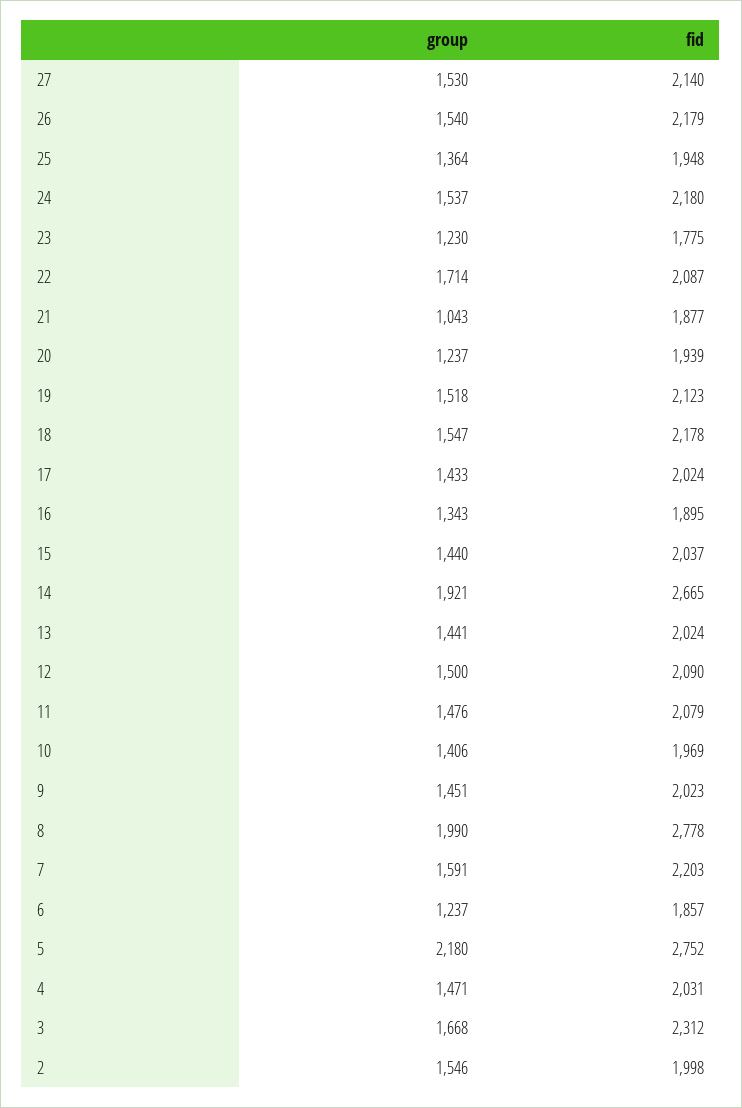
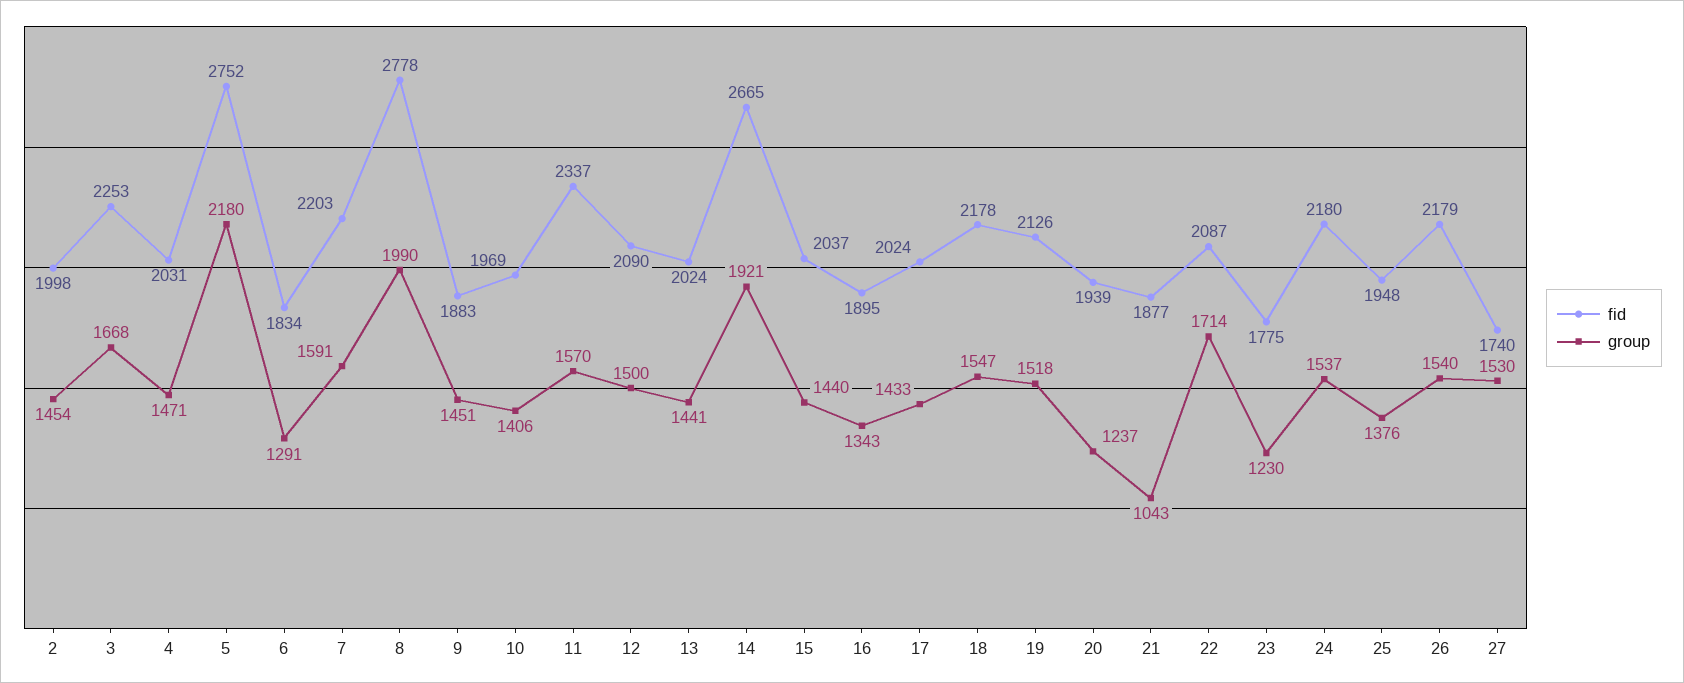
  {
    "group": {
      "27": 1530,
      "26": 1540,
-     "25": 1364,
+     "25": 1376,
      "24": 1537,
      "23": 1230,
      "22": 1714,
      "21": 1043,
      "20": 1237,
      "19": 1518,
      "18": 1547,
      "17": 1433,
      "16": 1343,
      "15": 1440,
      "14": 1921,
      "13": 1441,
      "12": 1500,
-     "11": 1476,
+     "11": 1570,
      "10": 1406,
      "9": 1451,
      "8": 1990,
      "7": 1591,
-     "6": 1237,
+     "6": 1291,
      "5": 2180,
      "4": 1471,
      "3": 1668,
-     "2": 1546
+     "2": 1454
    },
    "fid": {
-     "27": 2140,
+     "27": 1740,
      "26": 2179,
      "25": 1948,
      "24": 2180,
      "23": 1775,
      "22": 2087,
      "21": 1877,
      "20": 1939,
-     "19": 2123,
+     "19": 2126,
      "18": 2178,
      "17": 2024,
      "16": 1895,
      "15": 2037,
      "14": 2665,
      "13": 2024,
      "12": 2090,
-     "11": 2079,
+     "11": 2337,
      "10": 1969,
-     "9": 2023,
+     "9": 1883,
      "8": 2778,
      "7": 2203,
-     "6": 1857,
+     "6": 1834,
      "5": 2752,
      "4": 2031,
-     "3": 2312,
+     "3": 2253,
      "2": 1998
    }
  }

